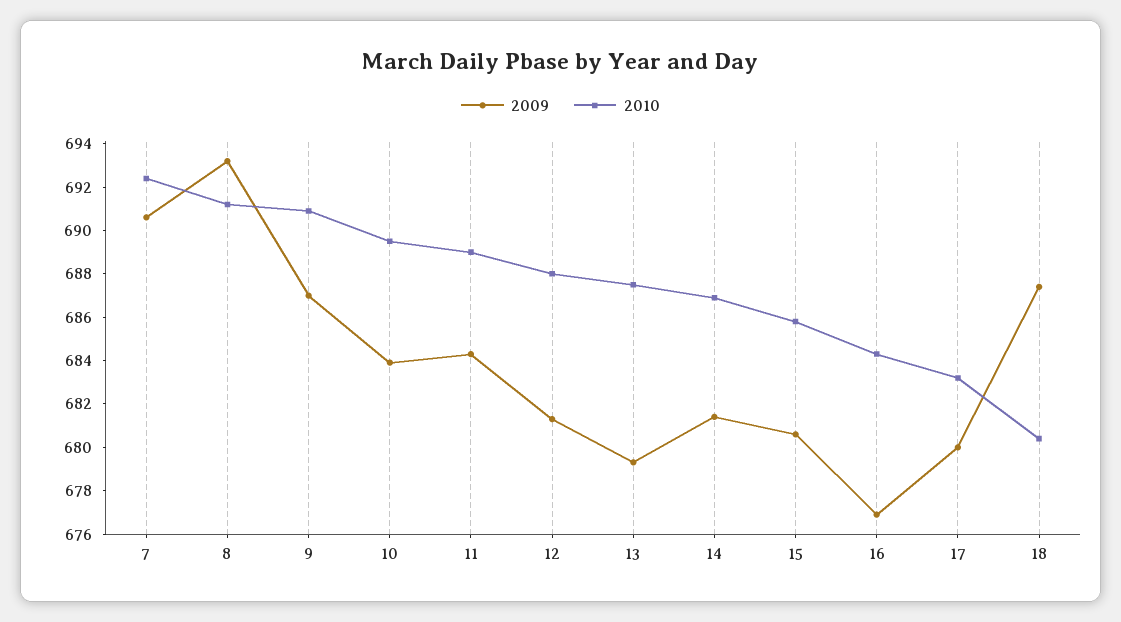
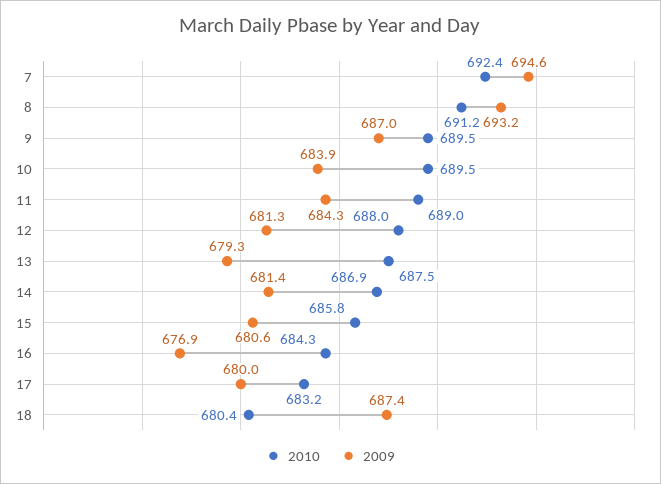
  {
    "2009": {
-     "7": 690.5,
+     "7": 694.6,
      "8": 693.2,
      "9": 687,
      "10": 683.9,
      "11": 684.3,
      "12": 681.3,
      "13": 679.3,
      "14": 681.4,
      "15": 680.6,
      "16": 676.9,
      "17": 680,
      "18": 687.4
    },
    "2010": {
      "7": 692.4,
      "8": 691.2,
-     "9": 691,
+     "9": 689.5,
      "10": 689.5,
      "11": 689,
      "12": 688,
      "13": 687.5,
      "14": 686.9,
      "15": 685.8,
      "16": 684.3,
      "17": 683.2,
      "18": 680.4
    }
  }

